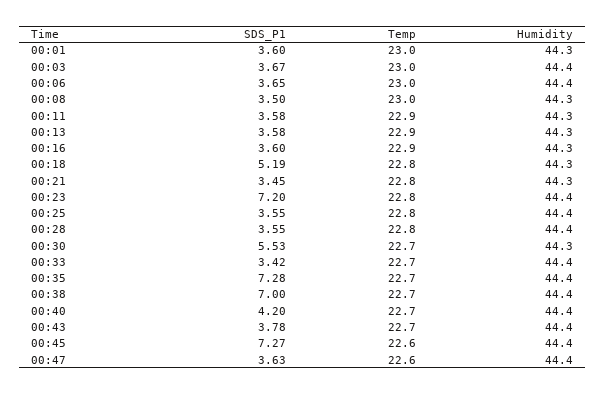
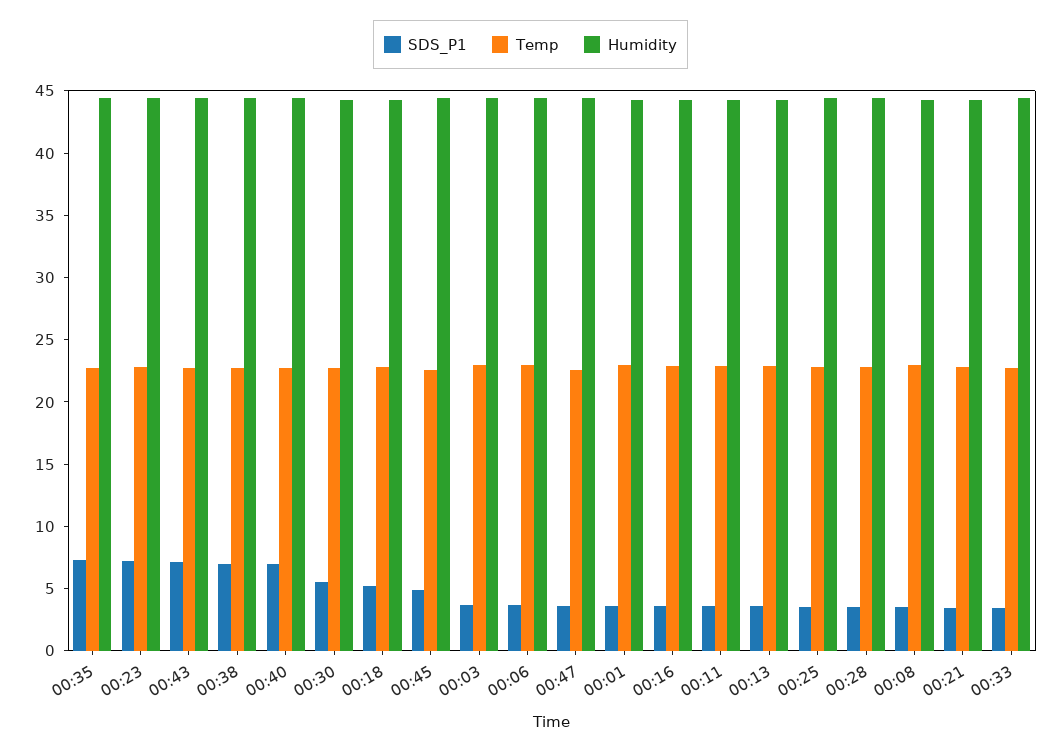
  {
    "SDS_P1": {
      "00:01": 3.6,
      "00:03": 3.67,
      "00:06": 3.65,
      "00:08": 3.5,
      "00:11": 3.58,
      "00:13": 3.58,
      "00:16": 3.6,
      "00:18": 5.19,
      "00:21": 3.45,
      "00:23": 7.2,
      "00:25": 3.55,
      "00:28": 3.55,
      "00:30": 5.53,
      "00:33": 3.42,
      "00:35": 7.28,
      "00:38": 7,
-     "00:40": 4.2,
+     "00:40": 7,
-     "00:43": 3.78,
+     "00:43": 7,
-     "00:45": 7.27,
+     "00:45": 5,
      "00:47": 3.63
    },
    "Temp": {
      "00:01": 23,
      "00:03": 23,
      "00:06": 23,
      "00:08": 23,
      "00:11": 22.9,
      "00:13": 22.9,
      "00:16": 22.9,
      "00:18": 22.8,
      "00:21": 22.8,
      "00:23": 22.8,
      "00:25": 22.8,
      "00:28": 22.8,
      "00:30": 22.7,
      "00:33": 22.7,
      "00:35": 22.7,
      "00:38": 22.7,
      "00:40": 22.7,
      "00:43": 22.7,
      "00:45": 22.6,
      "00:47": 22.6
    },
    "Humidity": {
      "00:01": 44.3,
      "00:03": 44.4,
      "00:06": 44.4,
      "00:08": 44.3,
      "00:11": 44.3,
      "00:13": 44.3,
      "00:16": 44.3,
      "00:18": 44.3,
      "00:21": 44.3,
      "00:23": 44.4,
      "00:25": 44.4,
      "00:28": 44.4,
      "00:30": 44.3,
      "00:33": 44.4,
      "00:35": 44.4,
      "00:38": 44.4,
      "00:40": 44.4,
      "00:43": 44.4,
      "00:45": 44.4,
      "00:47": 44.4
    }
  }

